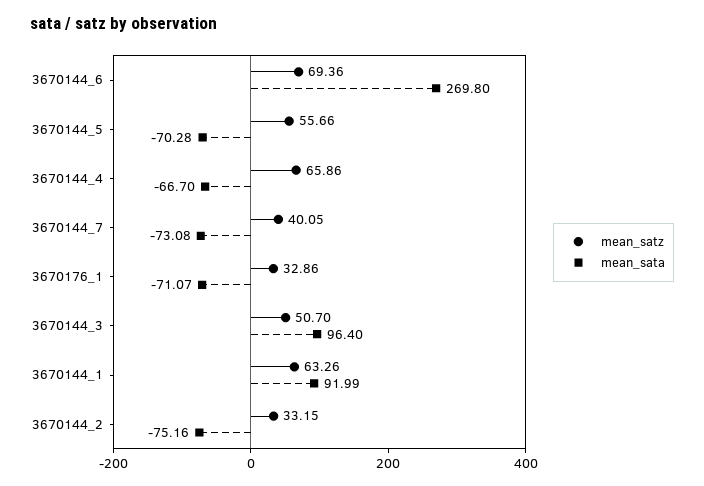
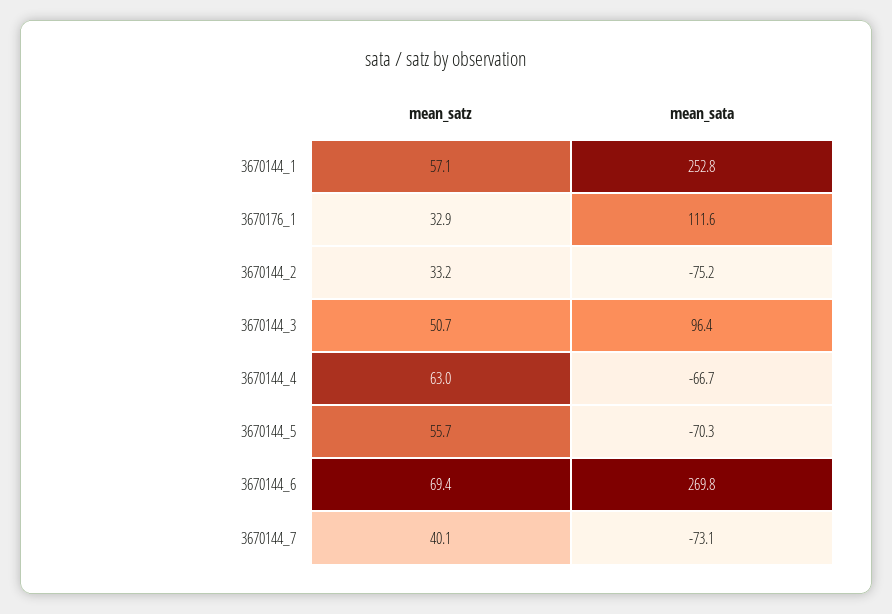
  {
    "mean_satz": {
      "3670144_6": 69.36,
      "3670144_5": 55.66,
-     "3670144_4": 65.86,
+     "3670144_4": 63,
      "3670144_7": 40.05,
      "3670176_1": 32.86,
      "3670144_3": 50.7,
-     "3670144_1": 63.26,
+     "3670144_1": 57.1,
      "3670144_2": 33.15
    },
    "mean_sata": {
      "3670144_6": 269.8,
      "3670144_5": -70.28,
      "3670144_4": -66.7,
      "3670144_7": -73.08,
-     "3670176_1": -71.07,
+     "3670176_1": 111.6,
      "3670144_3": 96.4,
-     "3670144_1": 91.99,
+     "3670144_1": 252.8,
      "3670144_2": -75.16
    }
  }

